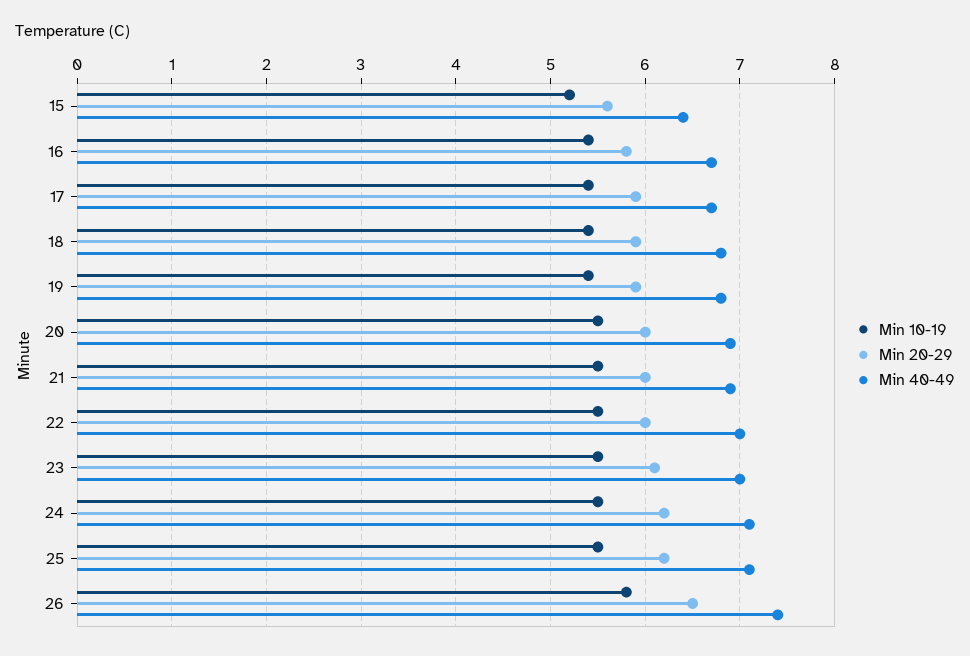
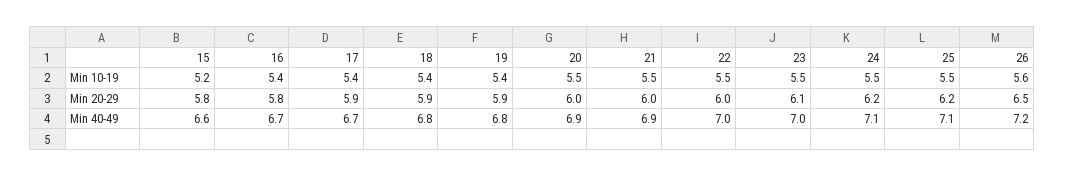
  {
    "Min 10-19": {
      "15": 5.2,
      "16": 5.4,
      "17": 5.4,
      "18": 5.4,
      "19": 5.4,
      "20": 5.5,
      "21": 5.5,
      "22": 5.5,
      "23": 5.5,
      "24": 5.5,
      "25": 5.5,
-     "26": 5.8
+     "26": 5.6
    },
    "Min 20-29": {
-     "15": 5.6,
+     "15": 5.8,
      "16": 5.8,
      "17": 5.9,
      "18": 5.9,
      "19": 5.9,
      "20": 6,
      "21": 6,
      "22": 6,
      "23": 6.1,
      "24": 6.2,
      "25": 6.2,
      "26": 6.5
    },
    "Min 40-49": {
-     "15": 6.4,
+     "15": 6.6,
      "16": 6.7,
      "17": 6.7,
      "18": 6.8,
      "19": 6.8,
      "20": 6.9,
      "21": 6.9,
      "22": 7,
      "23": 7,
      "24": 7.1,
      "25": 7.1,
-     "26": 7.4
+     "26": 7.2
    }
  }

